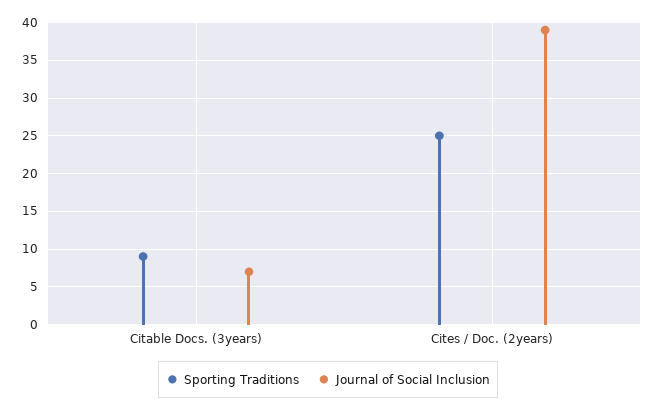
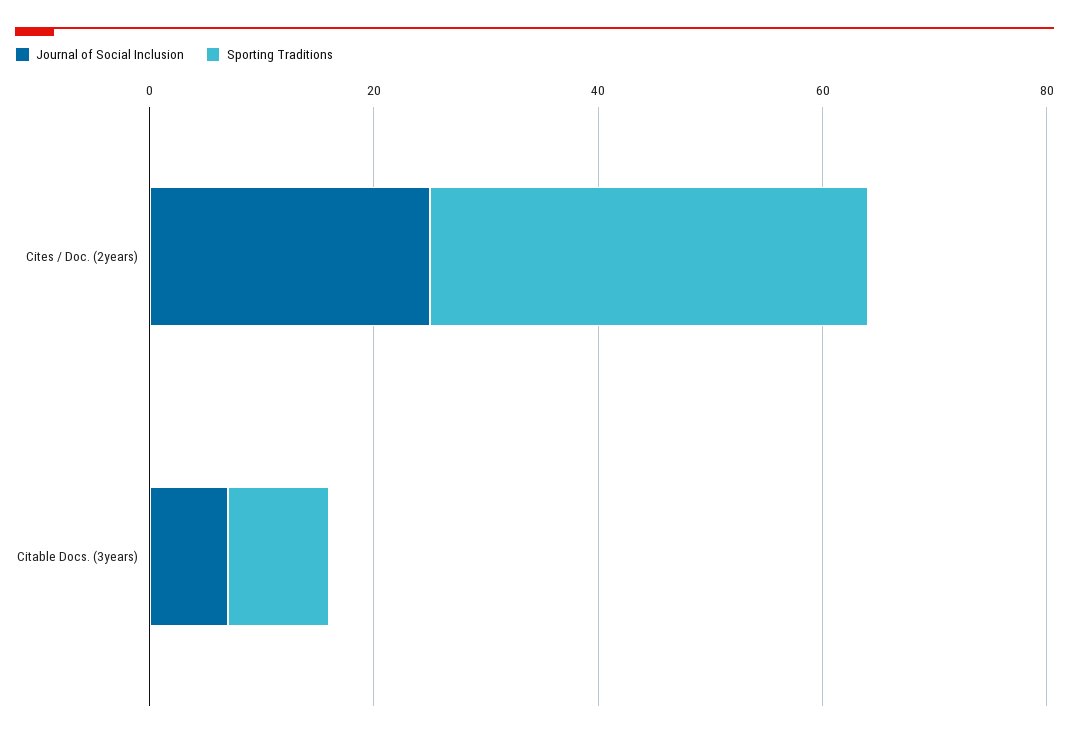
  {
    "Sporting Traditions": {
      "Citable Docs. (3years)": 9,
-     "Cites / Doc. (2years)": 25
+     "Cites / Doc. (2years)": 40
    },
    "Journal of Social Inclusion": {
      "Citable Docs. (3years)": 7,
-     "Cites / Doc. (2years)": 39
+     "Cites / Doc. (2years)": 25
    }
  }

